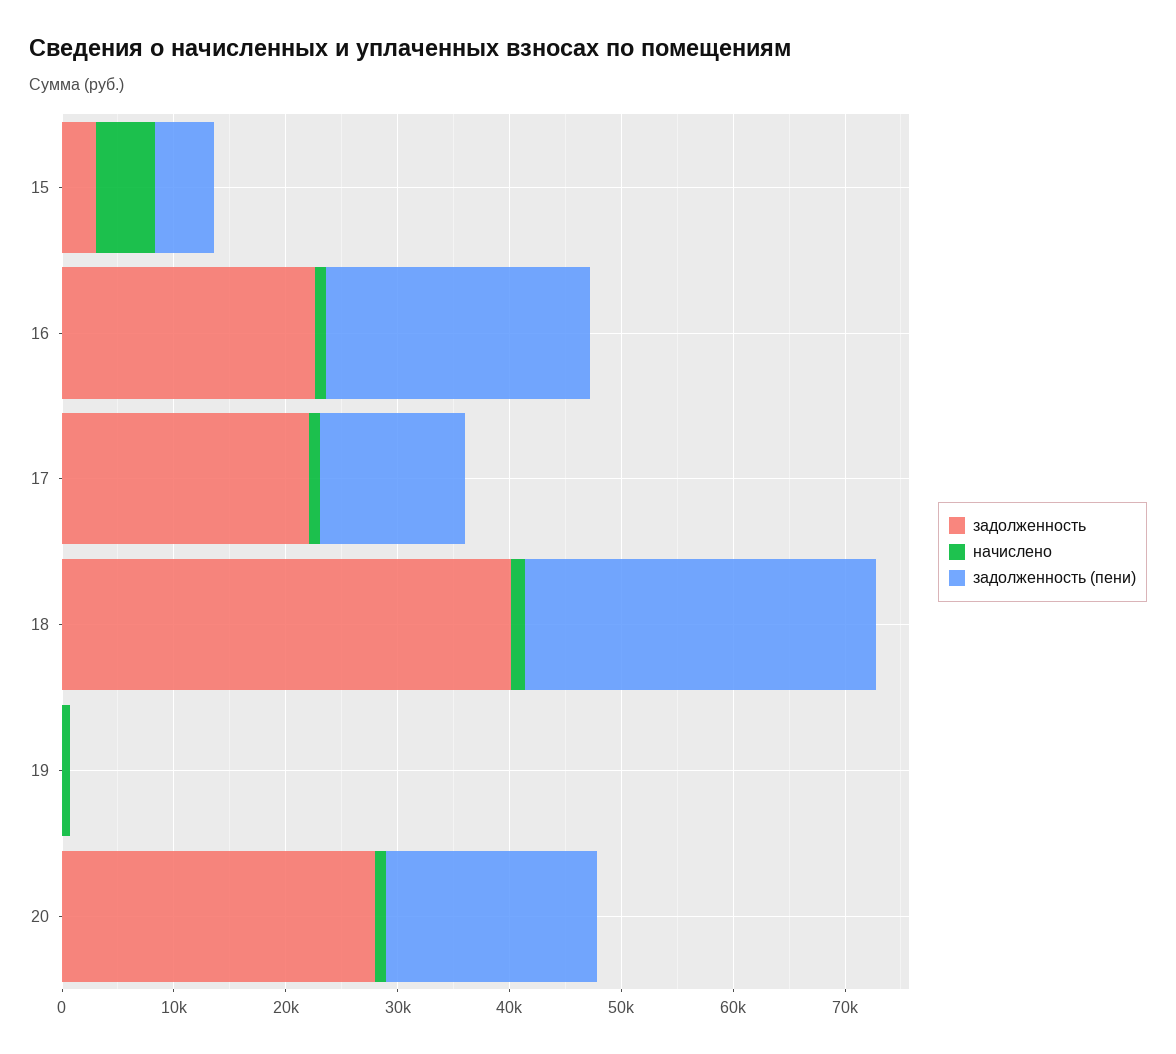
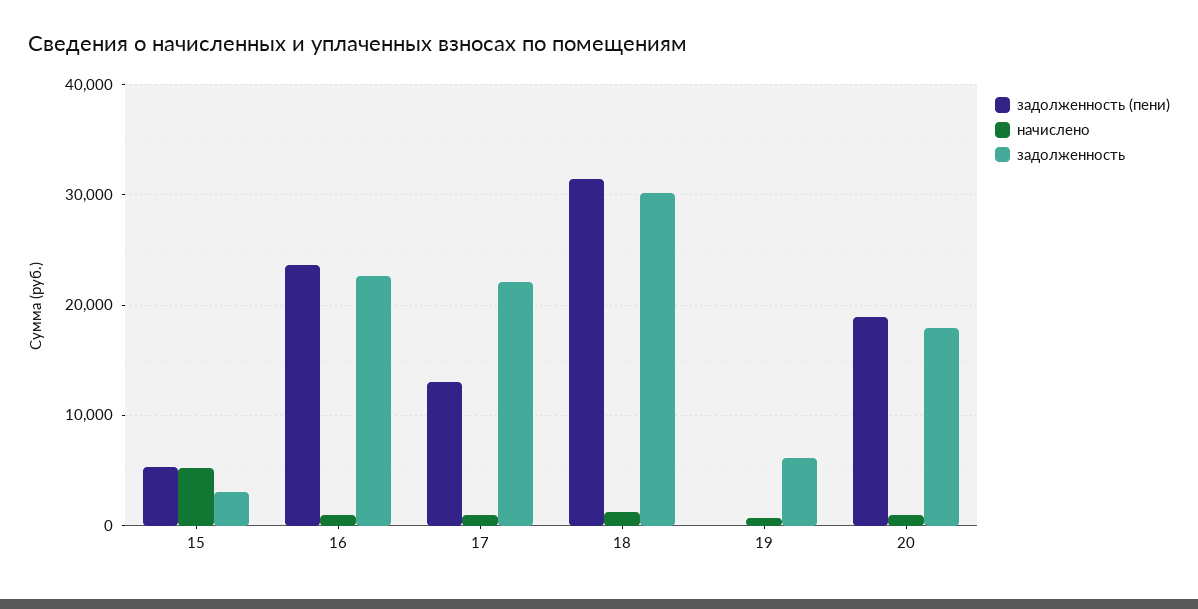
  {
    "задолженность": {
      "15": 3000,
      "16": 23000,
      "17": 22000,
-     "18": 40000,
+     "18": 30000,
-     "19": 0,
+     "19": 6000,
-     "20": 28000
+     "20": 18000
    },
    "начислено": {
      "15": 5000,
      "16": 1000,
      "17": 1000,
      "18": 1000,
      "19": 1000,
      "20": 1000
    },
    "задолженность (пени)": {
      "15": 5000,
      "16": 24000,
      "17": 13000,
      "18": 31000,
      "19": 0,
      "20": 19000
    }
  }

